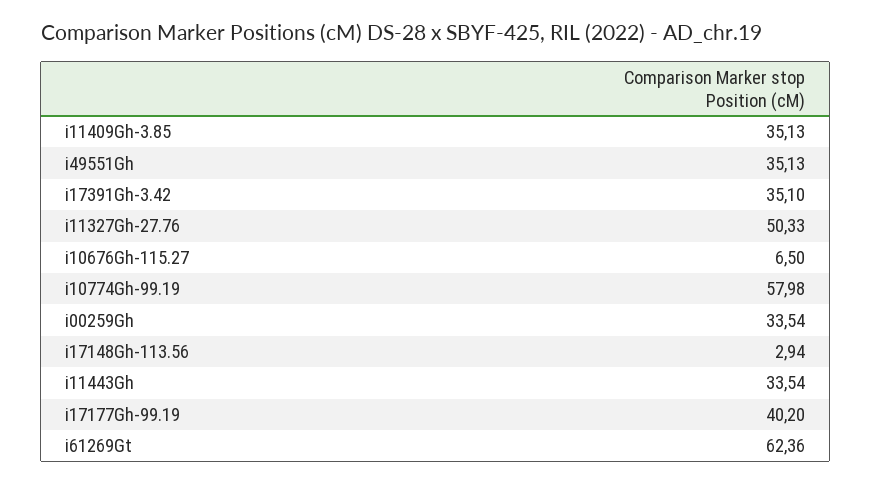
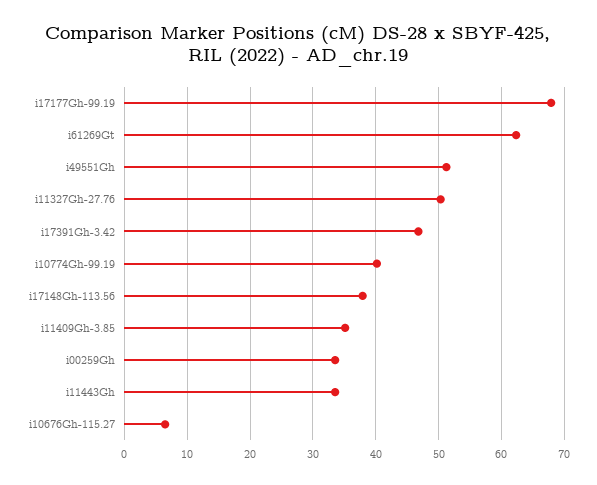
  {
    "i11409Gh-3.85": 35.13,
-   "i49551Gh": 35.13,
+   "i49551Gh": 51,
-   "i17391Gh-3.42": 35.1,
+   "i17391Gh-3.42": 47,
    "i11327Gh-27.76": 50.33,
    "i10676Gh-115.27": 6.5,
-   "i10774Gh-99.19": 57.98,
+   "i10774Gh-99.19": 40,
    "i00259Gh": 33.54,
-   "i17148Gh-113.56": 2.94,
+   "i17148Gh-113.56": 38,
    "i11443Gh": 33.54,
-   "i17177Gh-99.19": 40.2,
+   "i17177Gh-99.19": 68,
    "i61269Gt": 62.36
  }

